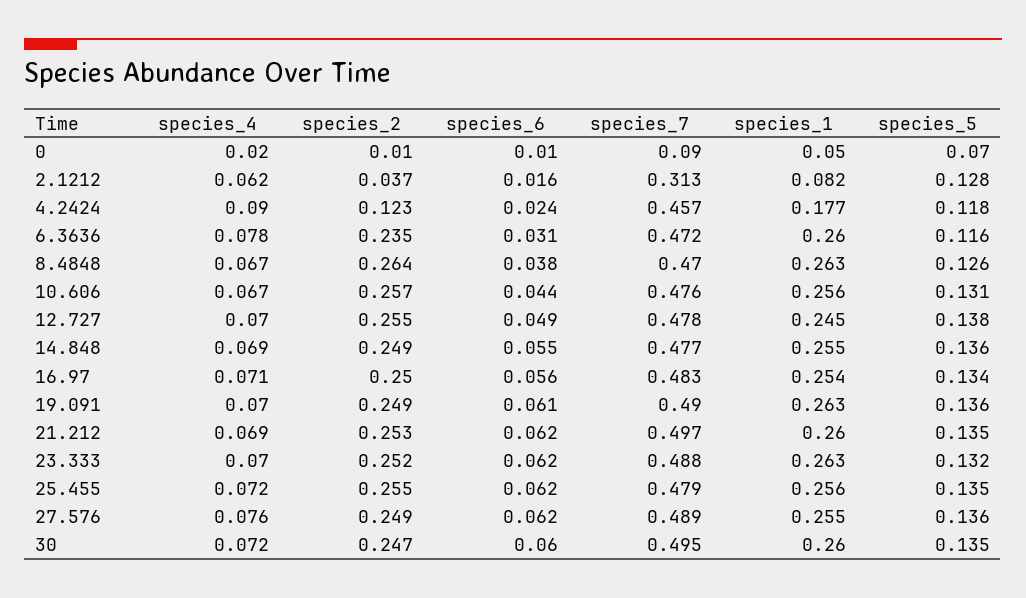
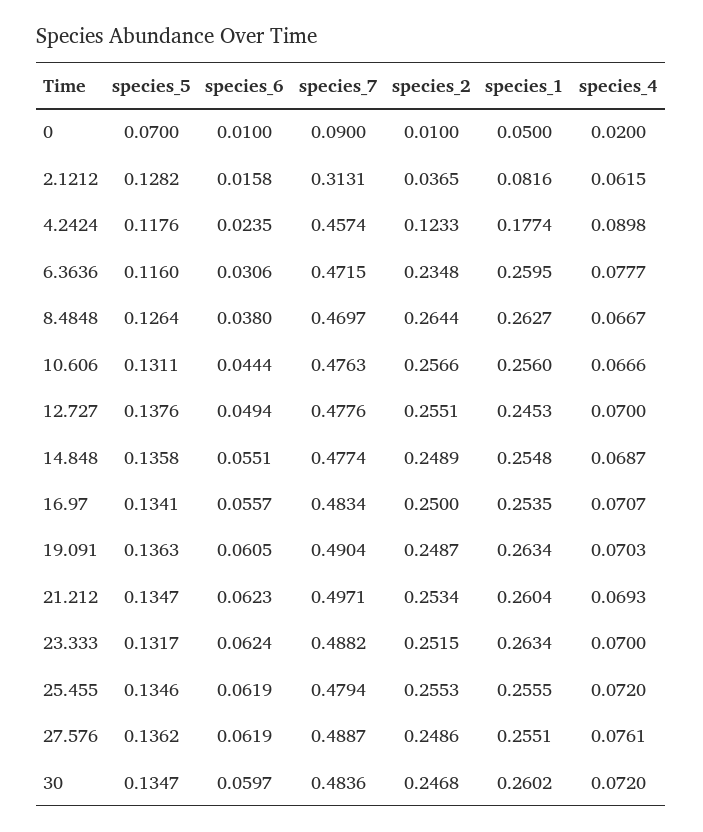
  {
    "species_4": {
      "0": 0.02,
      "2.1212": 0.0615,
      "4.2424": 0.0898,
      "6.3636": 0.0777,
      "8.4848": 0.0667,
      "10.606": 0.0666,
      "12.727": 0.07,
      "14.848": 0.0687,
      "16.97": 0.0707,
      "19.091": 0.0703,
      "21.212": 0.0693,
      "23.333": 0.07,
      "25.455": 0.072,
      "27.576": 0.0761,
      "30": 0.072
    },
    "species_2": {
      "0": 0.01,
      "2.1212": 0.0365,
      "4.2424": 0.1233,
      "6.3636": 0.2348,
      "8.4848": 0.2644,
      "10.606": 0.2566,
      "12.727": 0.2551,
      "14.848": 0.2489,
      "16.97": 0.25,
      "19.091": 0.2487,
      "21.212": 0.2534,
      "23.333": 0.2515,
      "25.455": 0.2553,
      "27.576": 0.2486,
      "30": 0.2468
    },
    "species_6": {
      "0": 0.01,
      "2.1212": 0.0158,
      "4.2424": 0.0235,
      "6.3636": 0.0306,
      "8.4848": 0.038,
      "10.606": 0.0444,
      "12.727": 0.0494,
      "14.848": 0.0551,
      "16.97": 0.0557,
      "19.091": 0.0605,
      "21.212": 0.0623,
      "23.333": 0.0624,
      "25.455": 0.0619,
      "27.576": 0.0619,
      "30": 0.0597
    },
    "species_7": {
      "0": 0.09,
      "2.1212": 0.3131,
      "4.2424": 0.4574,
      "6.3636": 0.4715,
      "8.4848": 0.4697,
      "10.606": 0.4763,
      "12.727": 0.4776,
      "14.848": 0.4774,
      "16.97": 0.4834,
      "19.091": 0.4904,
      "21.212": 0.4971,
      "23.333": 0.4882,
      "25.455": 0.4794,
      "27.576": 0.4887,
-     "30": 0.495
+     "30": 0.4836
    },
    "species_1": {
      "0": 0.05,
      "2.1212": 0.0816,
      "4.2424": 0.1774,
      "6.3636": 0.2595,
      "8.4848": 0.2627,
      "10.606": 0.256,
      "12.727": 0.2453,
      "14.848": 0.2548,
      "16.97": 0.2535,
      "19.091": 0.2634,
      "21.212": 0.2604,
      "23.333": 0.2634,
      "25.455": 0.2555,
      "27.576": 0.2551,
      "30": 0.2602
    },
    "species_5": {
      "0": 0.07,
      "2.1212": 0.1282,
      "4.2424": 0.1176,
      "6.3636": 0.116,
      "8.4848": 0.1264,
      "10.606": 0.1311,
      "12.727": 0.1376,
      "14.848": 0.1358,
      "16.97": 0.1341,
      "19.091": 0.1363,
      "21.212": 0.1347,
      "23.333": 0.1317,
      "25.455": 0.1346,
      "27.576": 0.1362,
      "30": 0.1347
    }
  }

